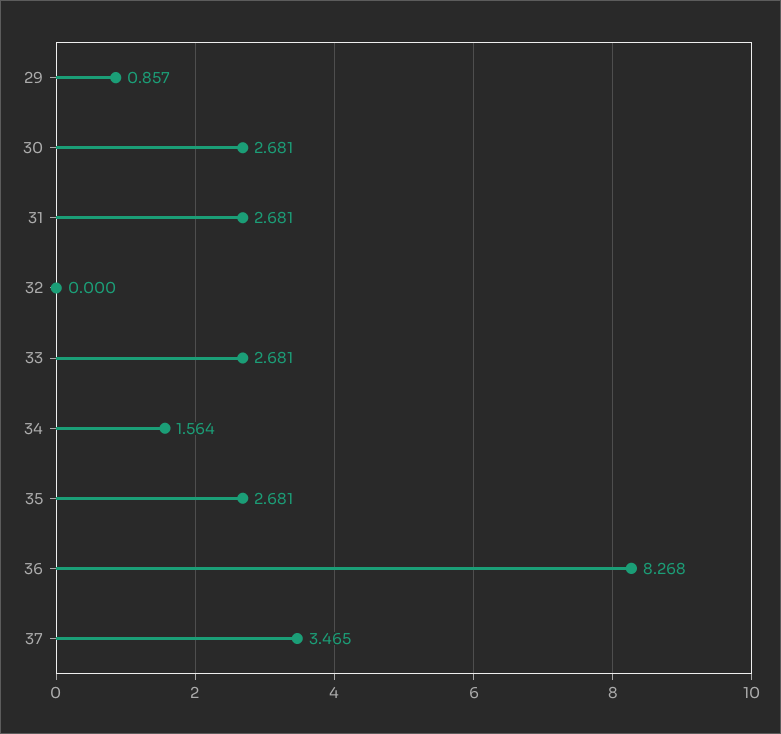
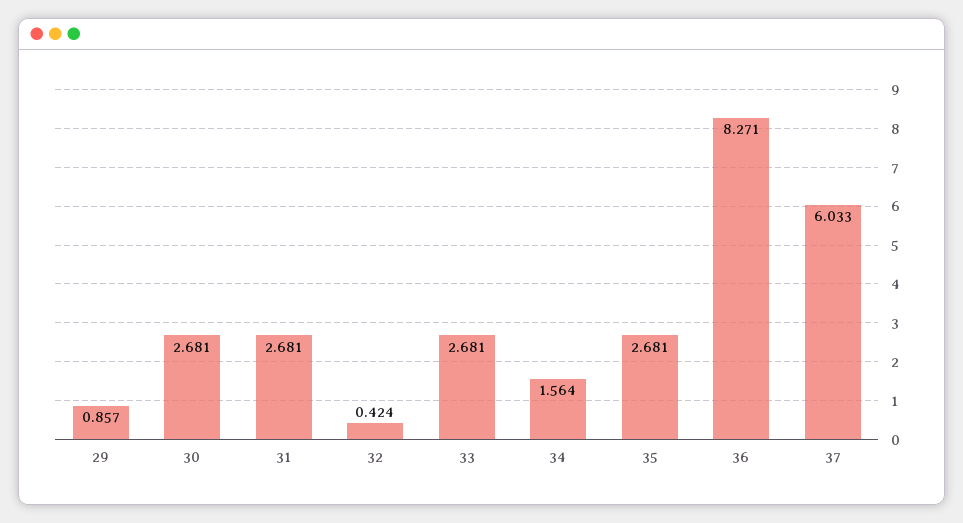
  {
    "29": 0.857,
    "30": 2.681,
    "31": 2.681,
-   "32": 0,
+   "32": 0.424,
    "33": 2.681,
    "34": 1.564,
    "35": 2.681,
-   "36": 8.268,
+   "36": 8.271,
-   "37": 3.465
+   "37": 6.033
  }

